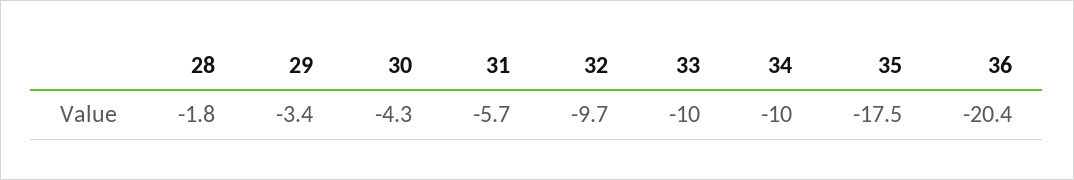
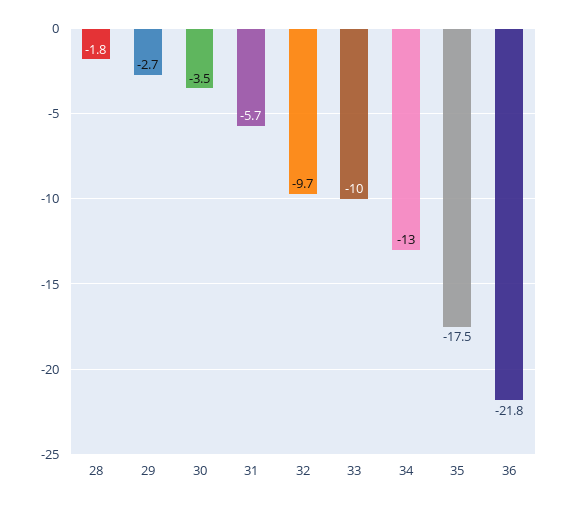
  {
    "28": -1.8,
-   "29": -3.4,
+   "29": -2.7,
-   "30": -4.3,
+   "30": -3.5,
    "31": -5.7,
    "32": -9.7,
    "33": -10,
-   "34": -10,
+   "34": -13,
    "35": -17.5,
-   "36": -20.4
+   "36": -21.8
  }

